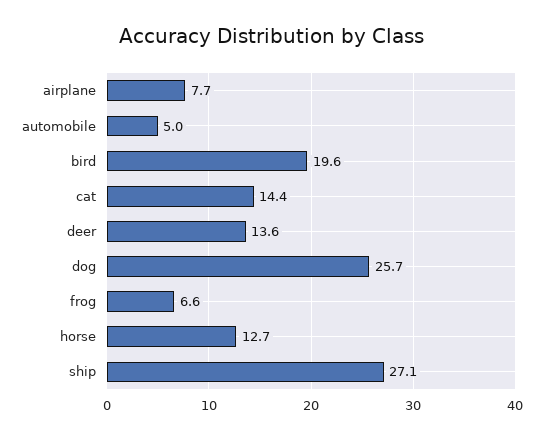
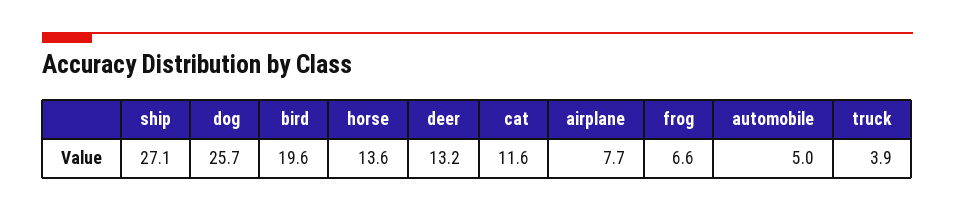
  {
    "airplane": 7.7,
    "automobile": 5,
    "bird": 19.6,
-   "cat": 14.4,
+   "cat": 11.6,
-   "deer": 13.6,
+   "deer": 13.2,
    "dog": 25.7,
    "frog": 6.6,
-   "horse": 12.7,
+   "horse": 13.6,
-   "ship": 27.1
+   "ship": 27.1,
+   "truck": 3.9
  }

